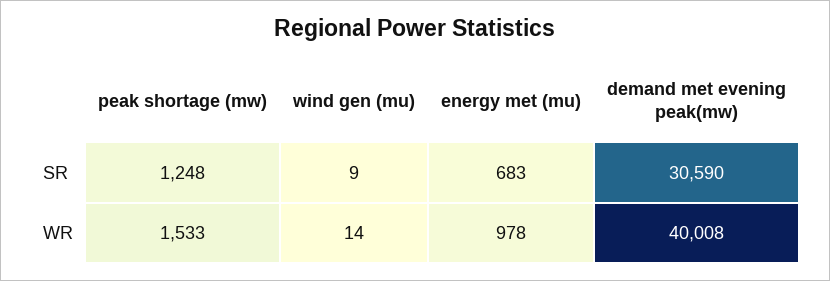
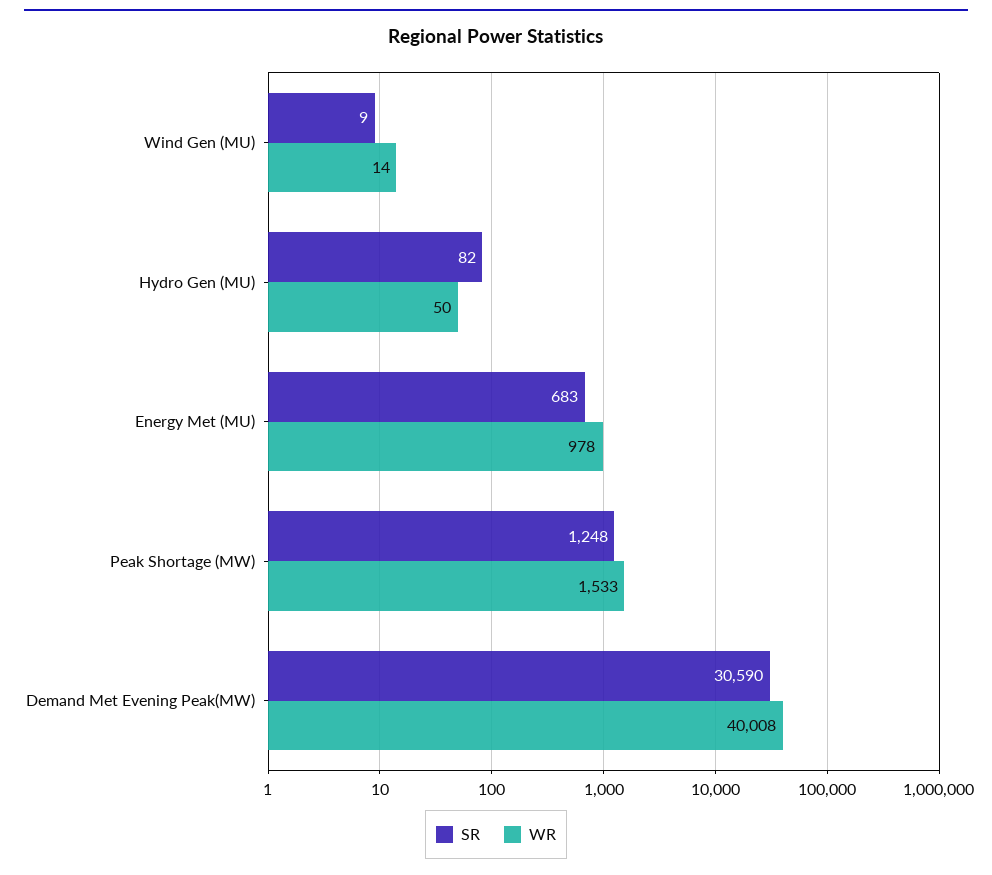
  {
    "SR": {
      "peak shortage (mw)": 1248,
      "wind gen (mu)": 9,
      "energy met (mu)": 683,
-     "demand met evening peak(mw)": 30590
+     "demand met evening peak(mw)": 30590,
+     "Hydro Gen (MU)": 82
    },
    "WR": {
      "peak shortage (mw)": 1533,
      "wind gen (mu)": 14,
      "energy met (mu)": 978,
-     "demand met evening peak(mw)": 40008
+     "demand met evening peak(mw)": 40008,
+     "Hydro Gen (MU)": 50
    }
  }

